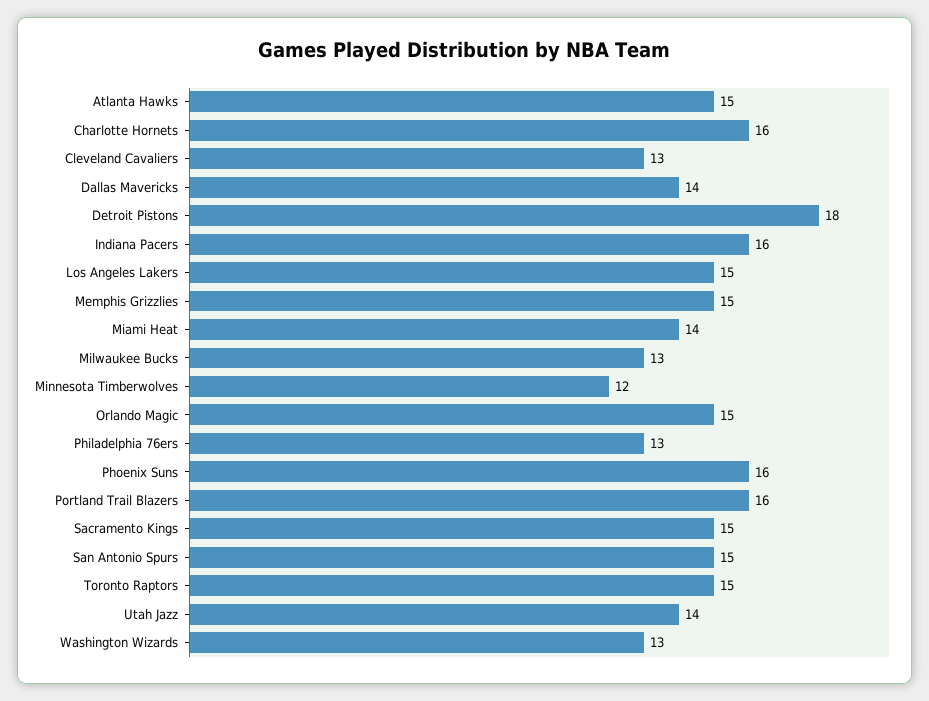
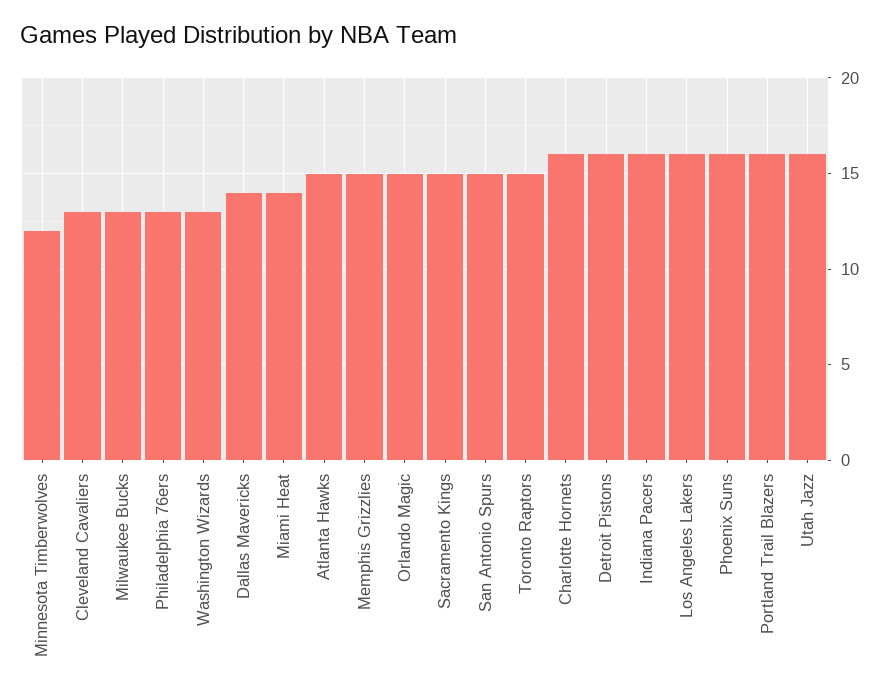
  {
    "Atlanta Hawks": 15,
    "Charlotte Hornets": 16,
    "Cleveland Cavaliers": 13,
    "Dallas Mavericks": 14,
-   "Detroit Pistons": 18,
+   "Detroit Pistons": 16,
    "Indiana Pacers": 16,
-   "Los Angeles Lakers": 15,
+   "Los Angeles Lakers": 16,
    "Memphis Grizzlies": 15,
    "Miami Heat": 14,
    "Milwaukee Bucks": 13,
    "Minnesota Timberwolves": 12,
    "Orlando Magic": 15,
    "Philadelphia 76ers": 13,
    "Phoenix Suns": 16,
    "Portland Trail Blazers": 16,
    "Sacramento Kings": 15,
    "San Antonio Spurs": 15,
    "Toronto Raptors": 15,
-   "Utah Jazz": 14,
+   "Utah Jazz": 16,
    "Washington Wizards": 13
  }

